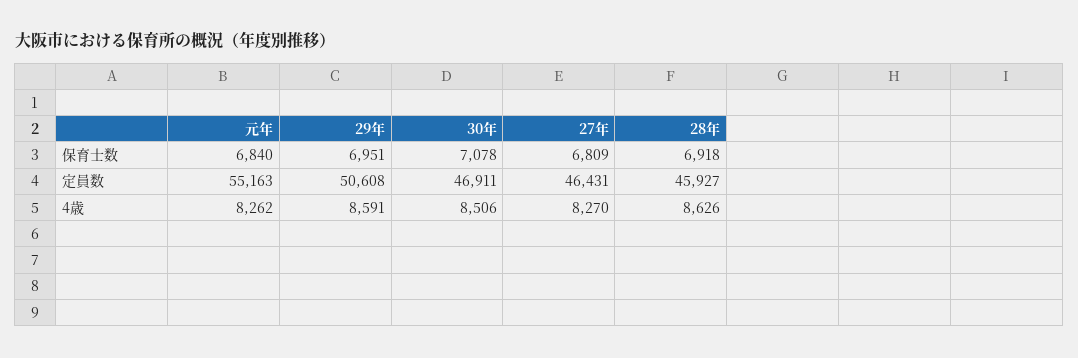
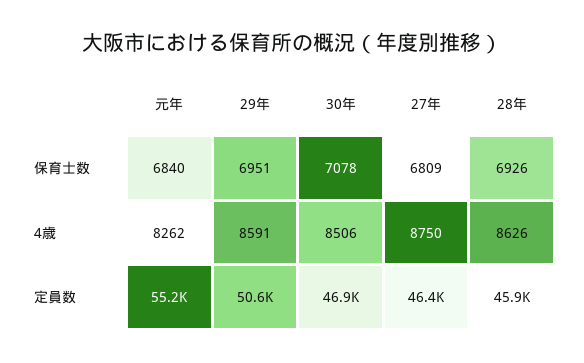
  {
    "元年": {
      "保育士数": 6840,
      "定員数": 55163,
      "4歳": 8262
    },
    "29年": {
      "保育士数": 6951,
      "定員数": 50608,
      "4歳": 8591
    },
    "30年": {
      "保育士数": 7078,
      "定員数": 46911,
      "4歳": 8506
    },
    "27年": {
      "保育士数": 6809,
      "定員数": 46431,
-     "4歳": 8270
+     "4歳": 8750
    },
    "28年": {
-     "保育士数": 6918,
+     "保育士数": 6926,
      "定員数": 45927,
      "4歳": 8626
    }
  }

